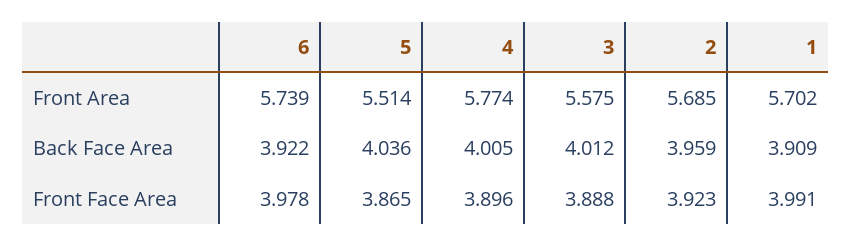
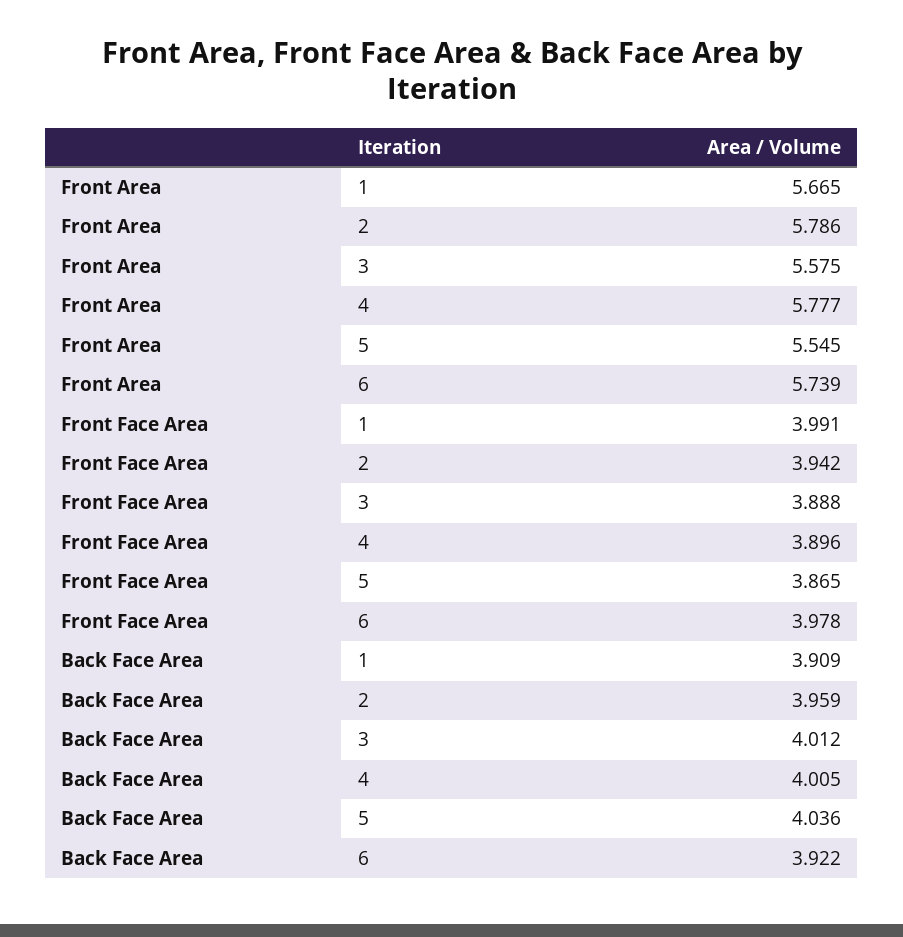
  {
    "6": {
      "Front Area": 5.739,
      "Back Face Area": 3.922,
      "Front Face Area": 3.978
    },
    "5": {
-     "Front Area": 5.514,
+     "Front Area": 5.545,
      "Back Face Area": 4.036,
      "Front Face Area": 3.865
    },
    "4": {
-     "Front Area": 5.774,
+     "Front Area": 5.777,
      "Back Face Area": 4.005,
      "Front Face Area": 3.896
    },
    "3": {
      "Front Area": 5.575,
      "Back Face Area": 4.012,
      "Front Face Area": 3.888
    },
    "2": {
-     "Front Area": 5.685,
+     "Front Area": 5.786,
      "Back Face Area": 3.959,
-     "Front Face Area": 3.923
+     "Front Face Area": 3.942
    },
    "1": {
-     "Front Area": 5.702,
+     "Front Area": 5.665,
      "Back Face Area": 3.909,
      "Front Face Area": 3.991
    }
  }

